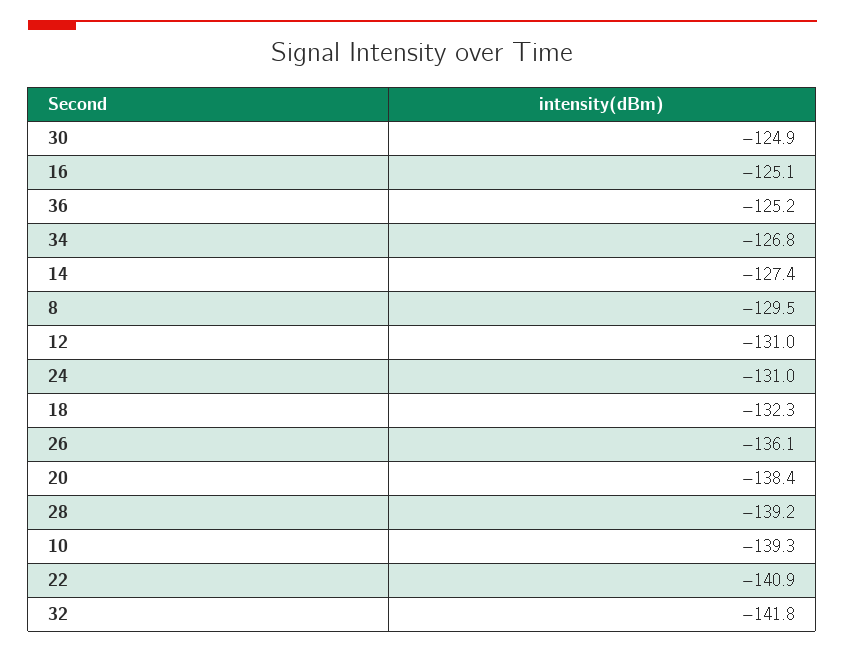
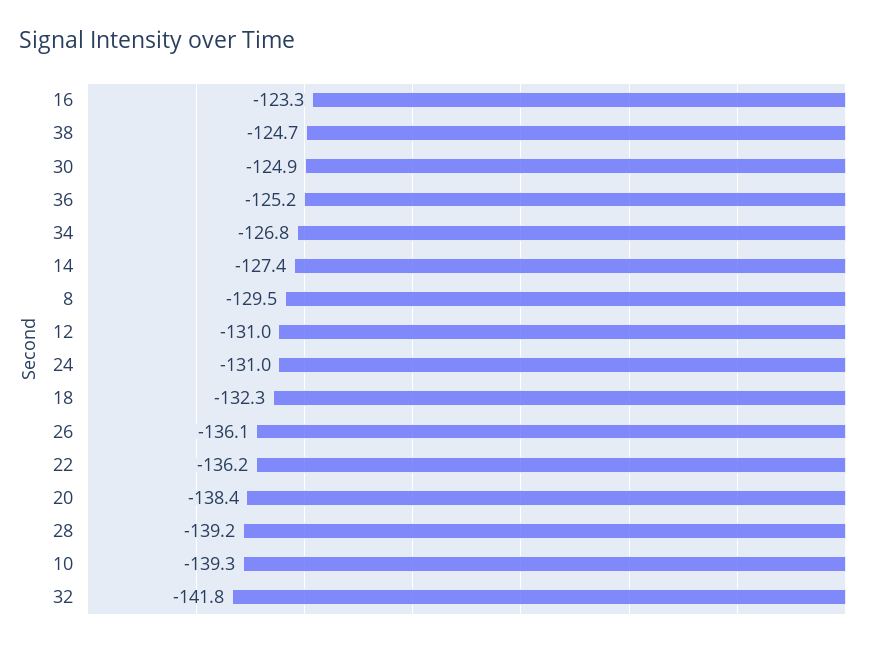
  {
    "30": -124.9,
-   "16": -125.1,
+   "16": -123.3,
    "36": -125.2,
    "34": -126.8,
    "14": -127.4,
    "8": -129.5,
    "12": -131,
    "24": -131,
    "18": -132.3,
    "26": -136.1,
    "20": -138.4,
    "28": -139.2,
    "10": -139.3,
-   "22": -140.9,
+   "22": -136.2,
-   "32": -141.8
+   "32": -141.8,
+   "38": -124.7
  }

